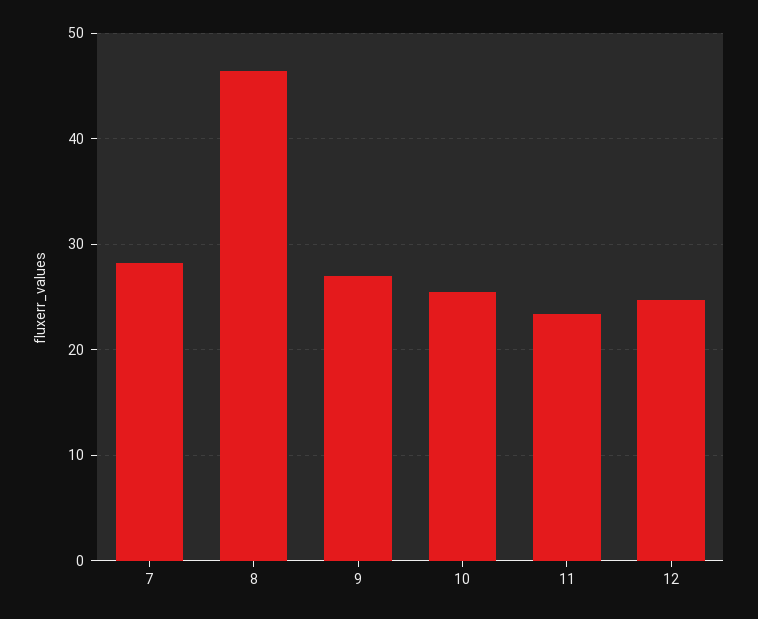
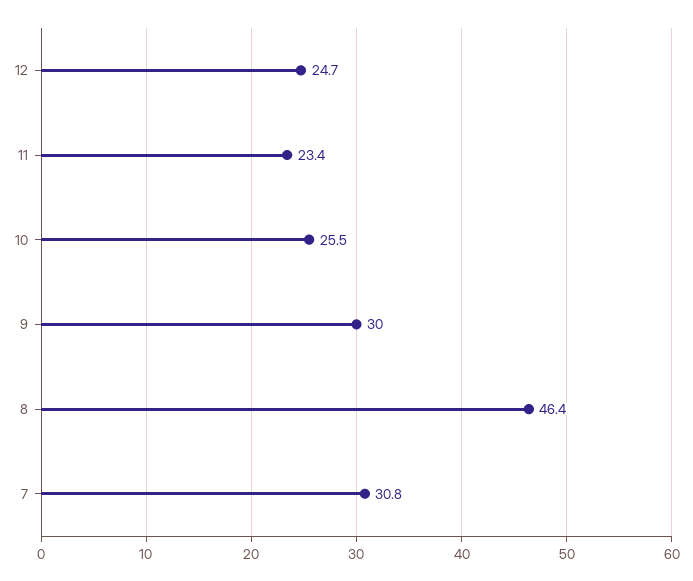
  {
-   "7": 28,
+   "7": 30.8,
    "8": 46.4,
-   "9": 27,
+   "9": 30,
    "10": 25.5,
    "11": 23.4,
    "12": 24.7
  }

